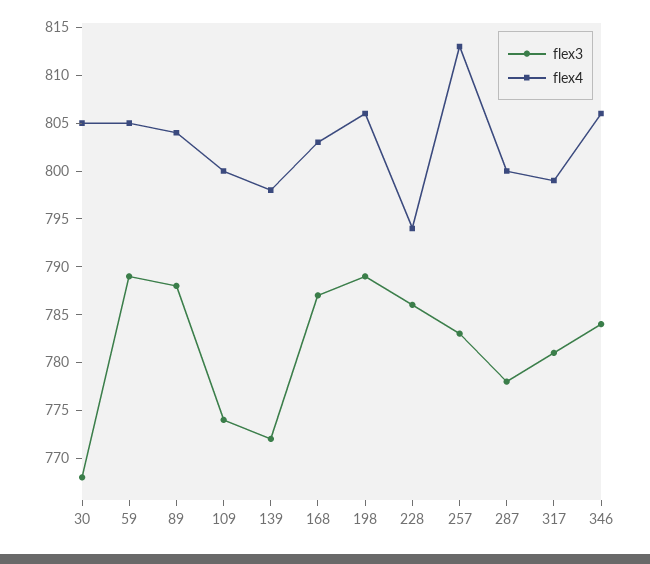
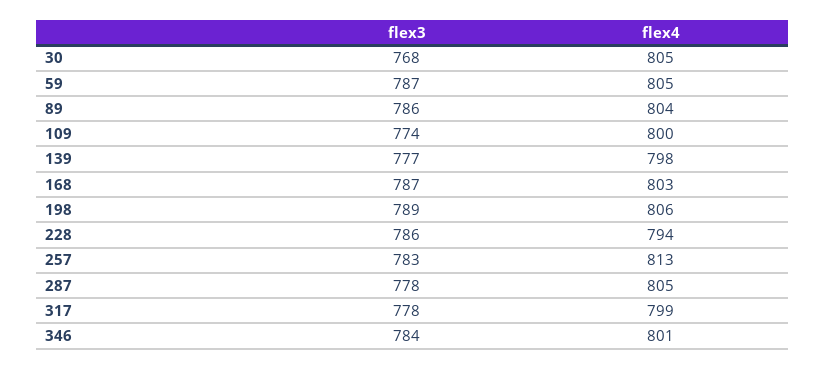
  {
    "flex3": {
      "30": 768,
-     "59": 789,
+     "59": 787,
-     "89": 788,
+     "89": 786,
      "109": 774,
-     "139": 772,
+     "139": 777,
      "168": 787,
      "198": 789,
      "228": 786,
      "257": 783,
      "287": 778,
-     "317": 781,
+     "317": 778,
      "346": 784
    },
    "flex4": {
      "30": 805,
      "59": 805,
      "89": 804,
      "109": 800,
      "139": 798,
      "168": 803,
      "198": 806,
      "228": 794,
      "257": 813,
-     "287": 800,
+     "287": 805,
      "317": 799,
-     "346": 806
+     "346": 801
    }
  }

